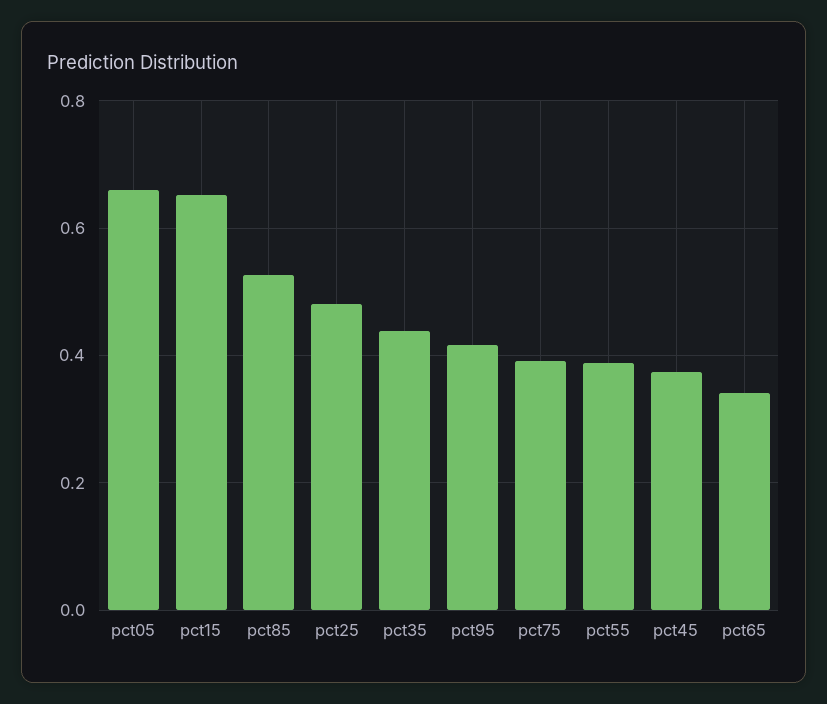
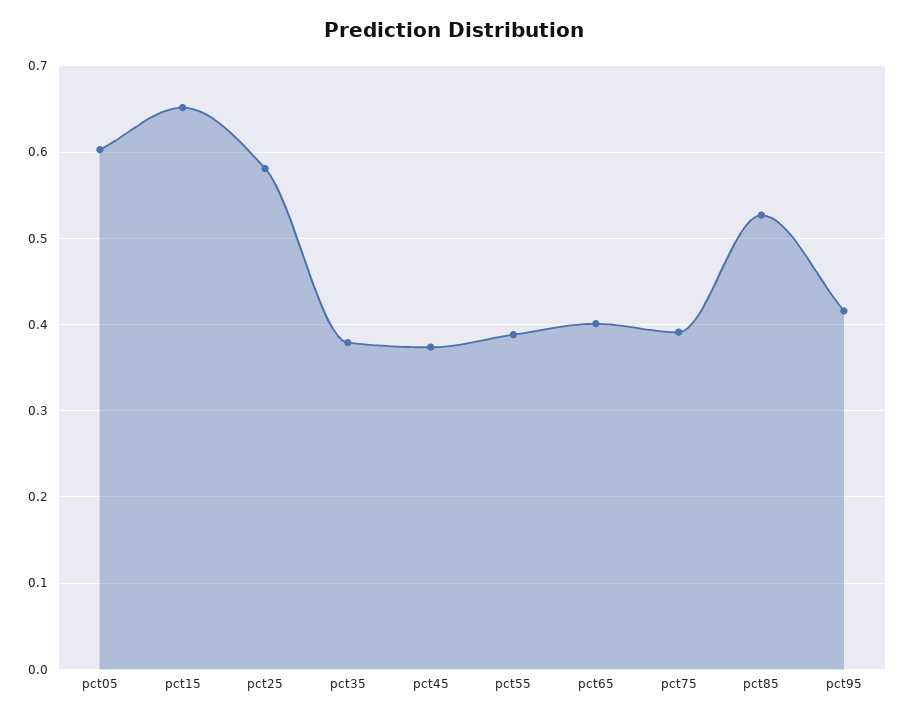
  {
-   "pct05": 0.66,
+   "pct05": 0.6,
    "pct15": 0.65,
    "pct85": 0.53,
-   "pct25": 0.48,
+   "pct25": 0.58,
-   "pct35": 0.44,
+   "pct35": 0.38,
    "pct95": 0.42,
    "pct75": 0.39,
    "pct55": 0.39,
    "pct45": 0.37,
-   "pct65": 0.34
+   "pct65": 0.4
  }

